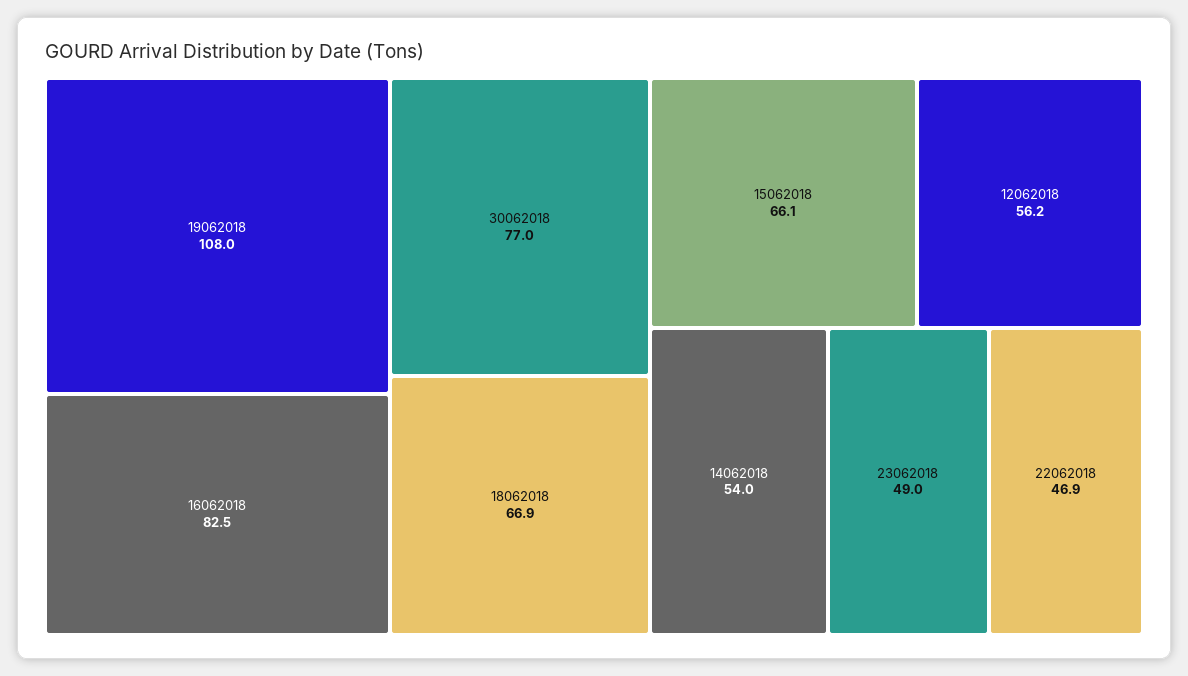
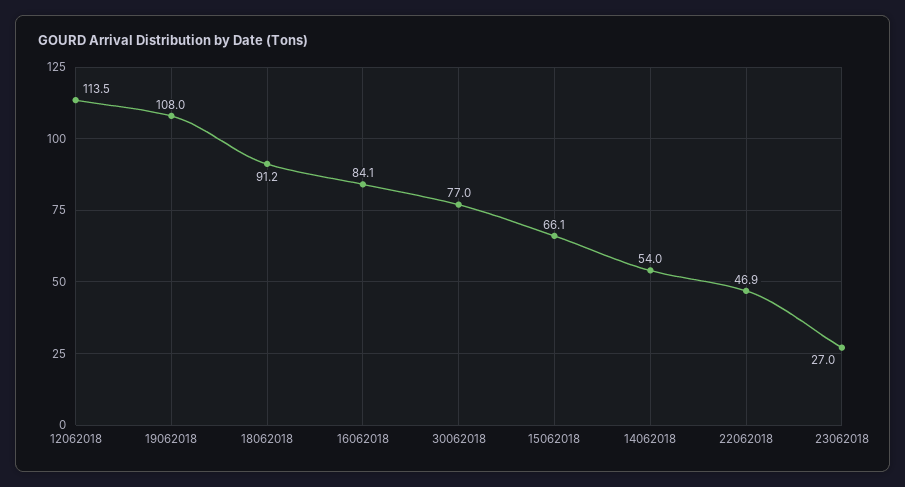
  {
    "19062018": 108,
-   "16062018": 82.5,
+   "16062018": 84.1,
    "30062018": 77,
-   "18062018": 66.9,
+   "18062018": 91.2,
    "15062018": 66.1,
-   "12062018": 56.2,
+   "12062018": 113.5,
    "14062018": 54,
-   "23062018": 49,
+   "23062018": 27,
    "22062018": 46.9
  }

